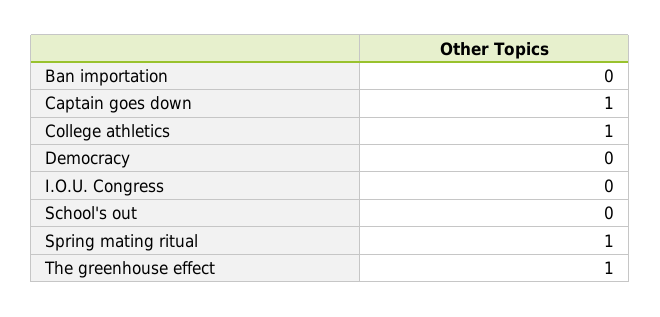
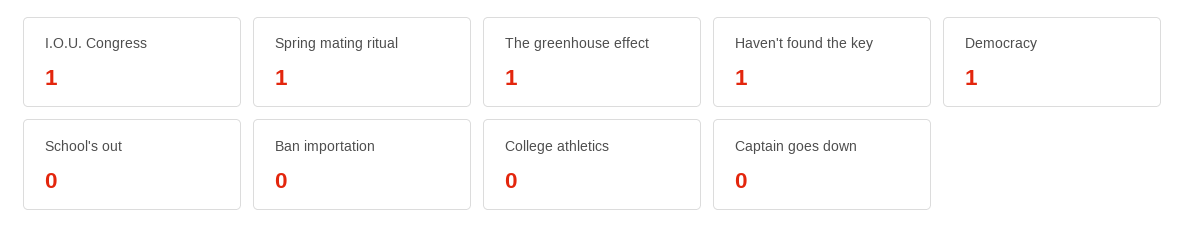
  {
    "Ban importation": 0,
-   "Captain goes down": 1,
+   "Captain goes down": 0,
-   "College athletics": 1,
+   "College athletics": 0,
-   "Democracy": 0,
+   "Democracy": 1,
-   "I.O.U. Congress": 0,
+   "I.O.U. Congress": 1,
    "School's out": 0,
    "Spring mating ritual": 1,
-   "The greenhouse effect": 1
+   "The greenhouse effect": 1,
+   "Haven't found the key": 1
  }

